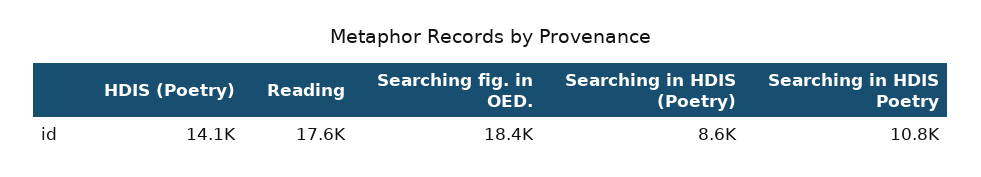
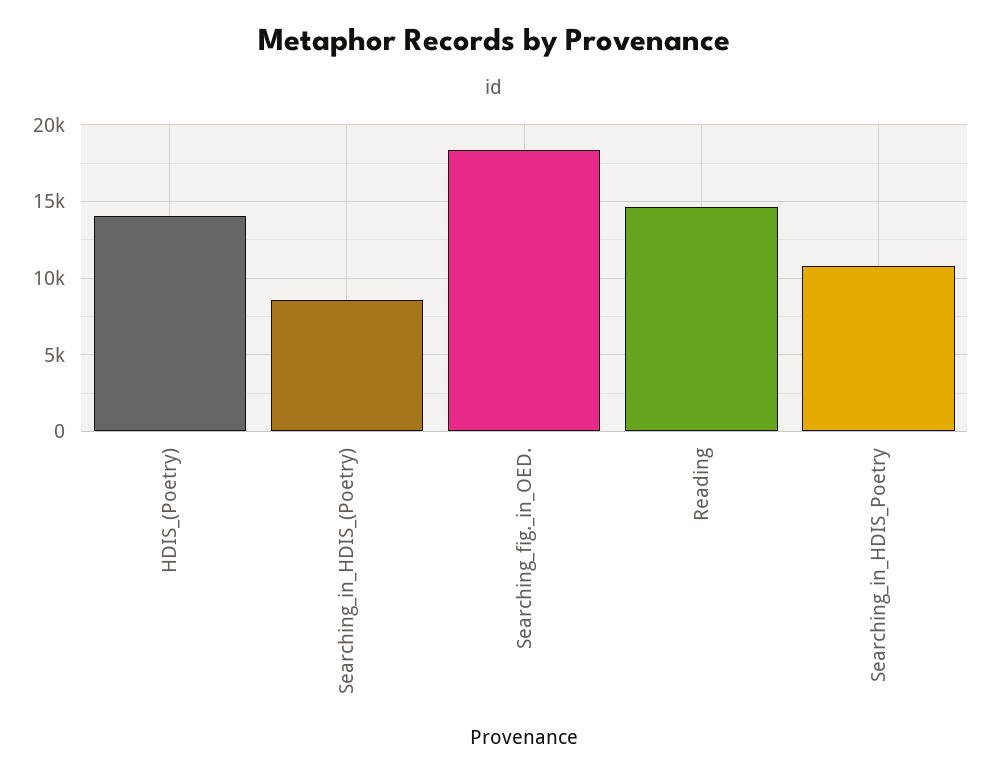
  {
    "HDIS (Poetry)": 14100,
-   "Reading": 17600,
+   "Reading": 14500,
    "Searching fig. in OED.": 18400,
    "Searching in HDIS (Poetry)": 8600,
    "Searching in HDIS Poetry": 10800
  }

